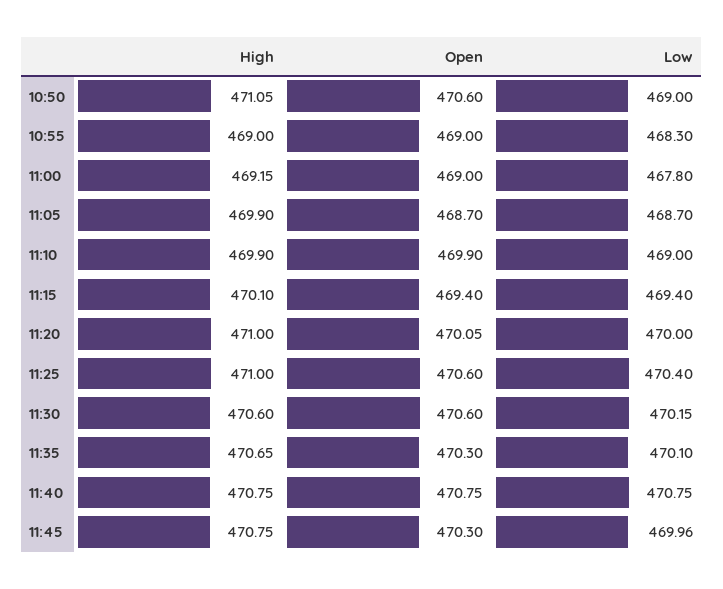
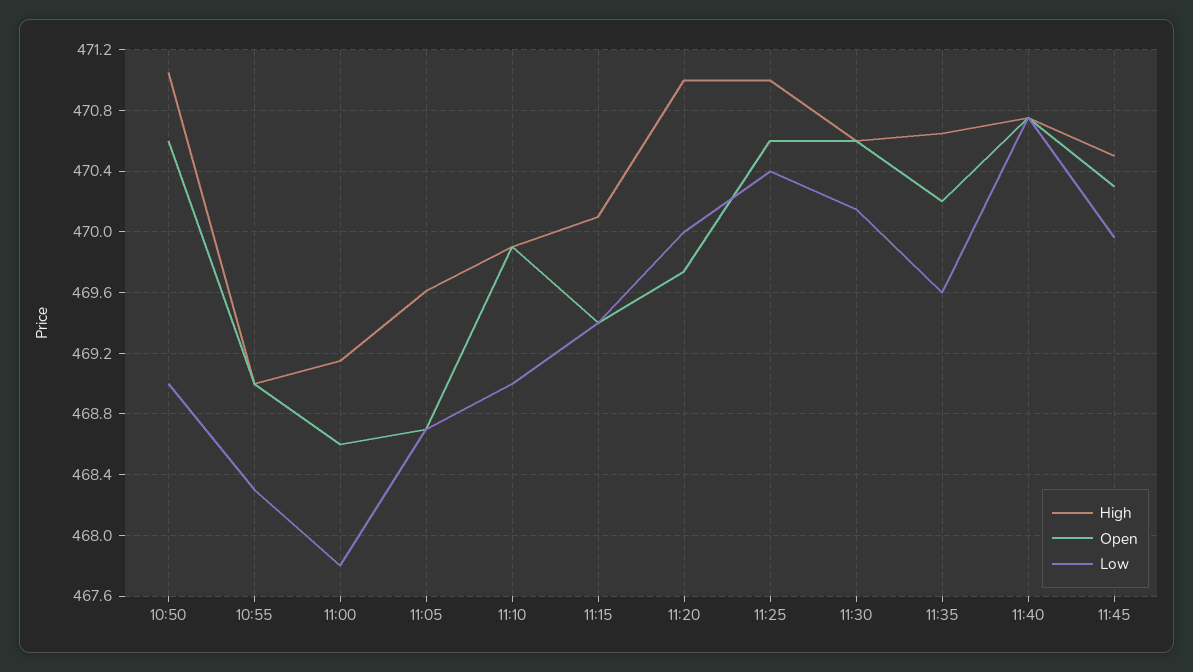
  {
    "High": {
      "10:50": 471.05,
      "10:55": 469,
      "11:00": 469.15,
-     "11:05": 469.9,
+     "11:05": 469.6,
      "11:10": 469.9,
      "11:15": 470.1,
      "11:20": 471,
      "11:25": 471,
      "11:30": 470.6,
      "11:35": 470.65,
      "11:40": 470.75,
-     "11:45": 470.75
+     "11:45": 470.5
    },
    "Open": {
      "10:50": 470.6,
      "10:55": 469,
-     "11:00": 469,
+     "11:00": 468.6,
      "11:05": 468.7,
      "11:10": 469.9,
      "11:15": 469.4,
-     "11:20": 470.05,
+     "11:20": 469.75,
      "11:25": 470.6,
      "11:30": 470.6,
-     "11:35": 470.3,
+     "11:35": 470.2,
      "11:40": 470.75,
      "11:45": 470.3
    },
    "Low": {
      "10:50": 469,
      "10:55": 468.3,
      "11:00": 467.8,
      "11:05": 468.7,
      "11:10": 469,
      "11:15": 469.4,
      "11:20": 470,
      "11:25": 470.4,
      "11:30": 470.15,
-     "11:35": 470.1,
+     "11:35": 469.6,
      "11:40": 470.75,
      "11:45": 469.96
    }
  }

